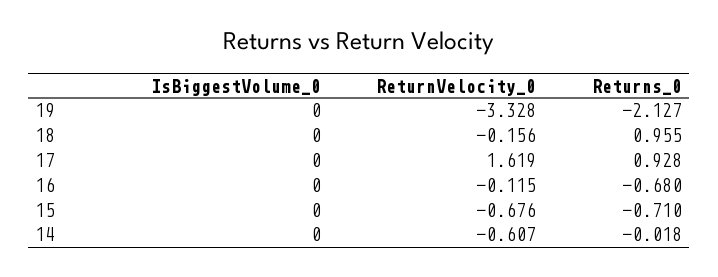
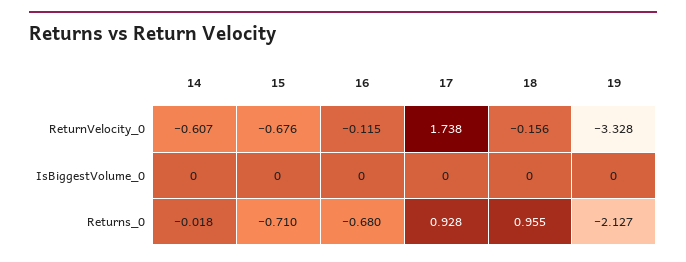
  {
    "IsBiggestVolume_0": {
      "19": 0,
      "18": 0,
      "17": 0,
      "16": 0,
      "15": 0,
      "14": 0
    },
    "ReturnVelocity_0": {
      "19": -3.328,
      "18": -0.156,
-     "17": 1.619,
+     "17": 1.738,
      "16": -0.115,
      "15": -0.676,
      "14": -0.607
    },
    "Returns_0": {
      "19": -2.127,
      "18": 0.955,
      "17": 0.928,
      "16": -0.68,
      "15": -0.71,
      "14": -0.018
    }
  }

